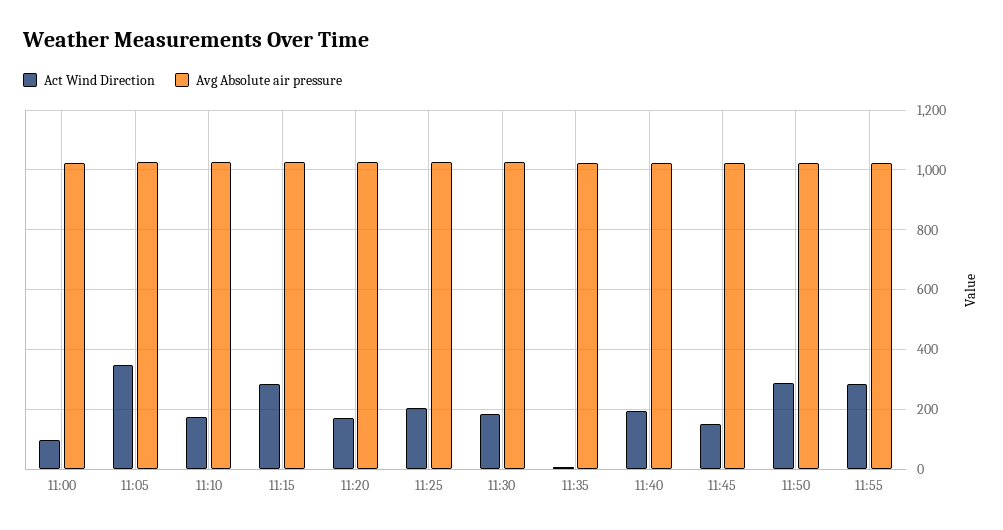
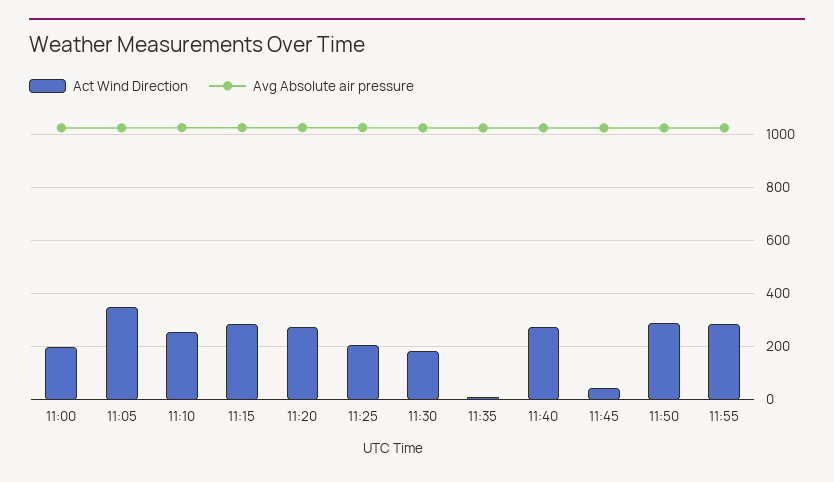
  {
    "Act Wind Direction": {
-     "11:00": 100,
+     "11:00": 200,
      "11:05": 350,
-     "11:10": 175,
+     "11:10": 250,
      "11:15": 275,
-     "11:20": 175,
+     "11:20": 275,
      "11:25": 200,
      "11:30": 175,
      "11:35": 0,
-     "11:40": 200,
+     "11:40": 275,
-     "11:45": 150,
+     "11:45": 50,
      "11:50": 300,
      "11:55": 275
    },
    "Avg Absolute air pressure": {
      "11:00": 1025,
      "11:05": 1025,
      "11:10": 1025,
      "11:15": 1025,
      "11:20": 1025,
      "11:25": 1025,
      "11:30": 1025,
      "11:35": 1025,
      "11:40": 1025,
      "11:45": 1025,
      "11:50": 1025,
      "11:55": 1025
    }
  }

